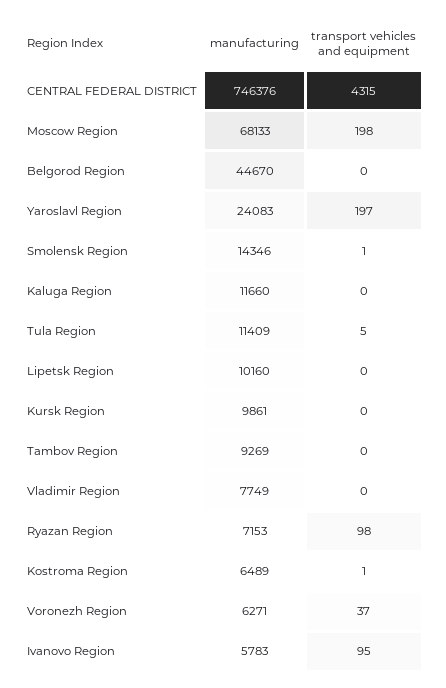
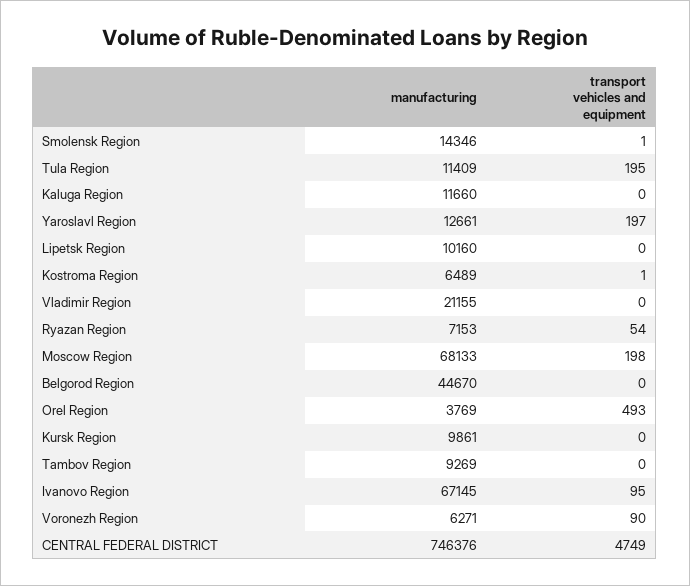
  {
    "manufacturing": {
      "CENTRAL FEDERAL DISTRICT": 746376,
      "Moscow Region": 68133,
      "Belgorod Region": 44670,
-     "Yaroslavl Region": 24083,
+     "Yaroslavl Region": 12661,
      "Smolensk Region": 14346,
      "Kaluga Region": 11660,
      "Tula Region": 11409,
      "Lipetsk Region": 10160,
      "Kursk Region": 9861,
      "Tambov Region": 9269,
-     "Vladimir Region": 7749,
+     "Vladimir Region": 21155,
      "Ryazan Region": 7153,
      "Kostroma Region": 6489,
      "Voronezh Region": 6271,
-     "Ivanovo Region": 5783
+     "Ivanovo Region": 67145,
+     "Orel Region": 3769
    },
    "transport vehicles and equipment": {
-     "CENTRAL FEDERAL DISTRICT": 4315,
+     "CENTRAL FEDERAL DISTRICT": 4749,
      "Moscow Region": 198,
      "Belgorod Region": 0,
      "Yaroslavl Region": 197,
      "Smolensk Region": 1,
      "Kaluga Region": 0,
-     "Tula Region": 5,
+     "Tula Region": 195,
      "Lipetsk Region": 0,
      "Kursk Region": 0,
      "Tambov Region": 0,
      "Vladimir Region": 0,
-     "Ryazan Region": 98,
+     "Ryazan Region": 54,
      "Kostroma Region": 1,
-     "Voronezh Region": 37,
+     "Voronezh Region": 90,
-     "Ivanovo Region": 95
+     "Ivanovo Region": 95,
+     "Orel Region": 493
    }
  }

